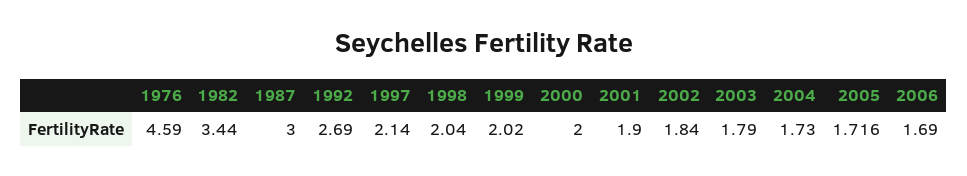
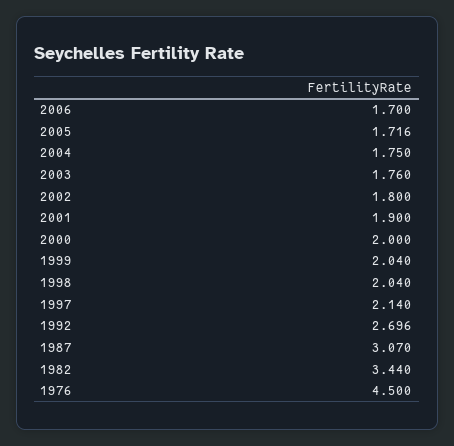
  {
-   "1976": 4.59,
+   "1976": 4.5,
    "1982": 3.44,
-   "1987": 3,
+   "1987": 3.07,
-   "1992": 2.69,
+   "1992": 2.696,
    "1997": 2.14,
    "1998": 2.04,
-   "1999": 2.02,
+   "1999": 2.04,
    "2000": 2,
    "2001": 1.9,
-   "2002": 1.84,
+   "2002": 1.8,
-   "2003": 1.79,
+   "2003": 1.76,
-   "2004": 1.73,
+   "2004": 1.75,
    "2005": 1.716,
-   "2006": 1.69
+   "2006": 1.7
  }

